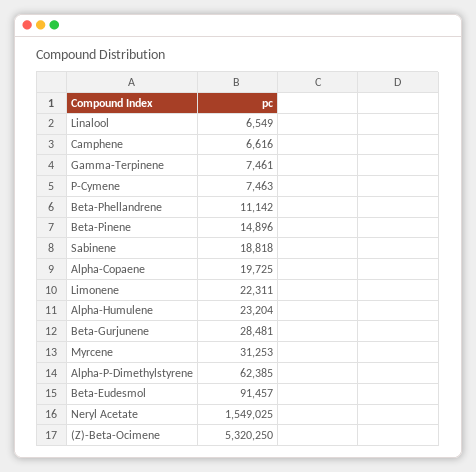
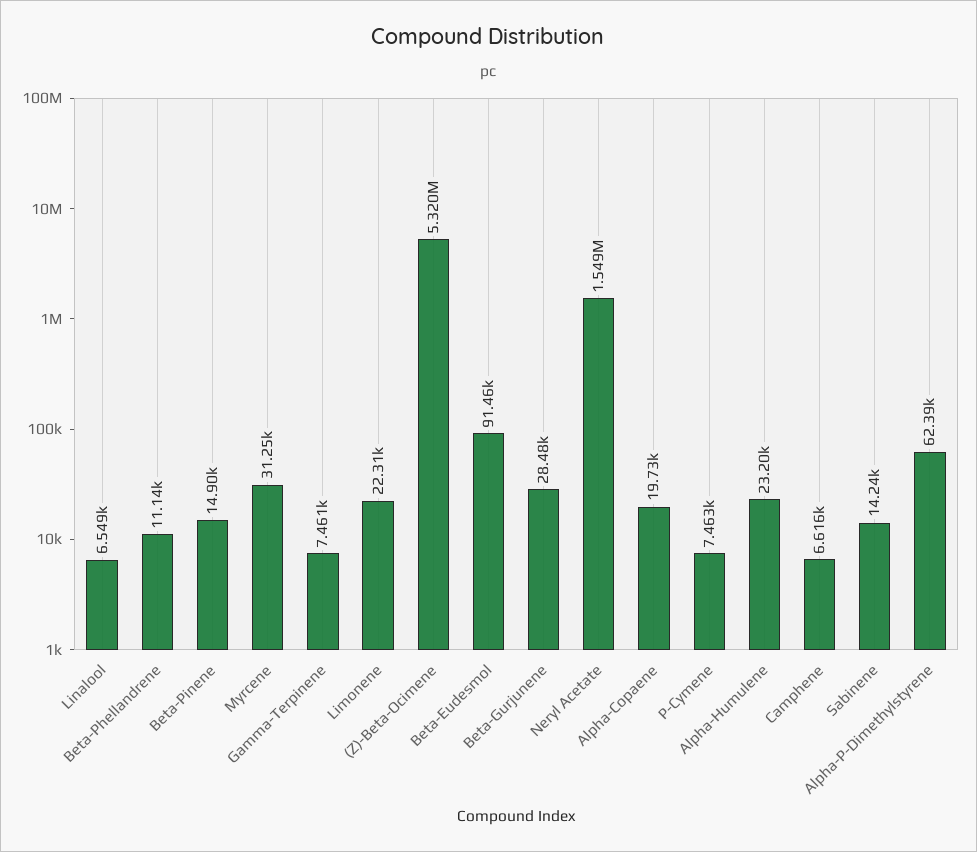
  {
    "Linalool": 6549,
    "Camphene": 6616,
    "Gamma-Terpinene": 7461,
    "P-Cymene": 7463,
    "Beta-Phellandrene": 11142,
    "Beta-Pinene": 14896,
-   "Sabinene": 18818,
+   "Sabinene": 14240,
    "Alpha-Copaene": 19725,
    "Limonene": 22311,
    "Alpha-Humulene": 23204,
    "Beta-Gurjunene": 28481,
    "Myrcene": 31253,
    "Alpha-P-Dimethylstyrene": 62385,
    "Beta-Eudesmol": 91457,
    "Neryl Acetate": 1549025,
    "(Z)-Beta-Ocimene": 5320250
  }

